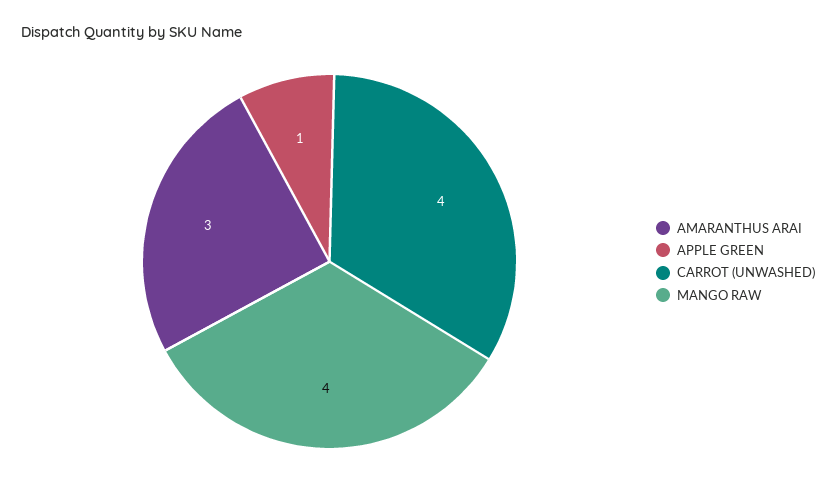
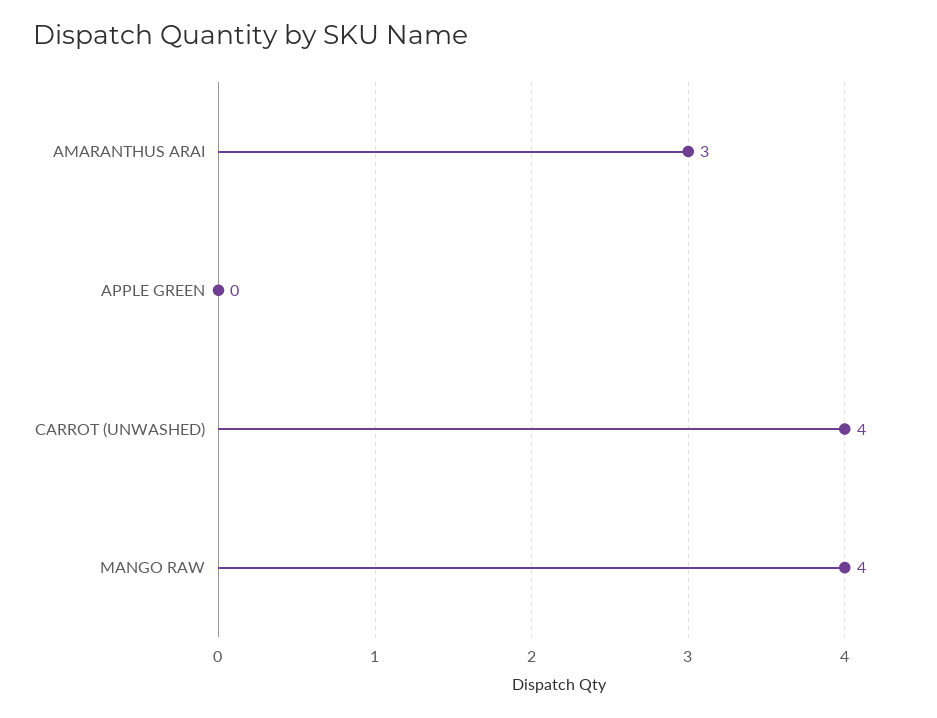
  {
    "AMARANTHUS ARAI": 3,
-   "APPLE GREEN": 1,
+   "APPLE GREEN": 0,
    "CARROT (UNWASHED)": 4,
    "MANGO RAW": 4
  }

